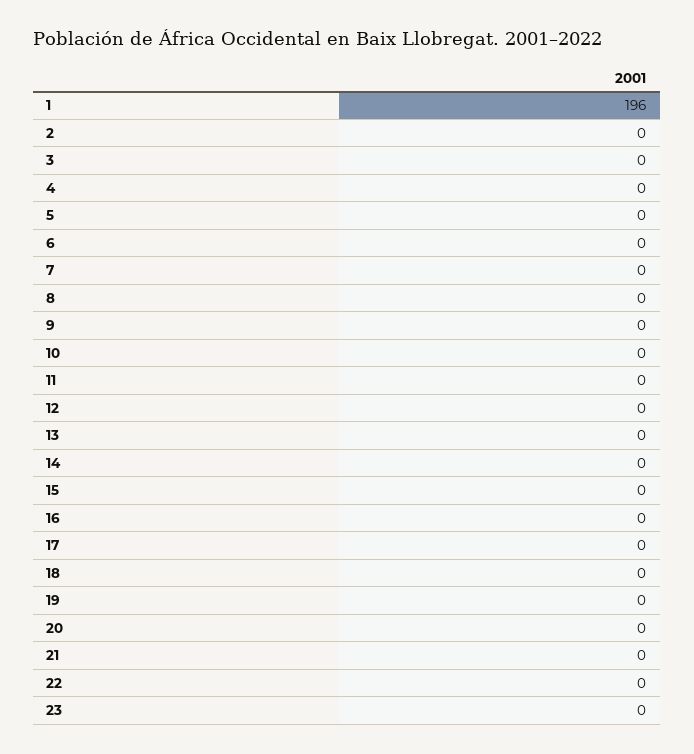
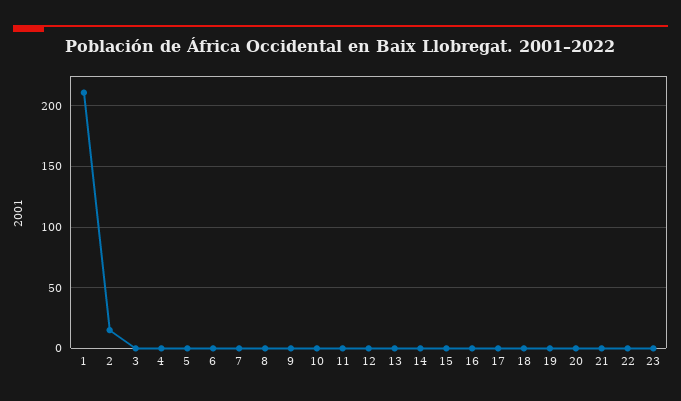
  {
-   "1": 196,
+   "1": 210,
-   "2": 0,
+   "2": 15,
    "3": 0,
    "4": 0,
    "5": 0,
    "6": 0,
    "7": 0,
    "8": 0,
    "9": 0,
    "10": 0,
    "11": 0,
    "12": 0,
    "13": 0,
    "14": 0,
    "15": 0,
    "16": 0,
    "17": 0,
    "18": 0,
    "19": 0,
    "20": 0,
    "21": 0,
    "22": 0,
    "23": 0
  }

